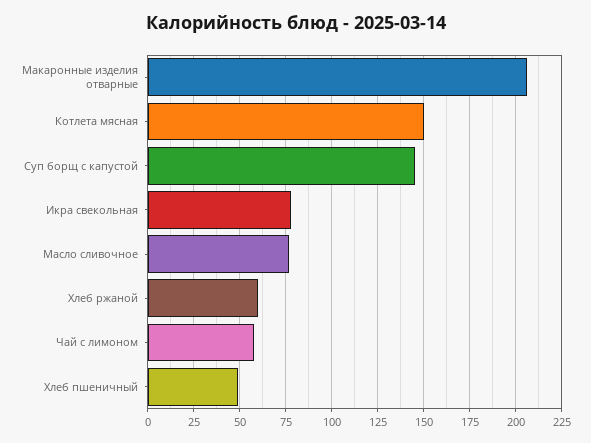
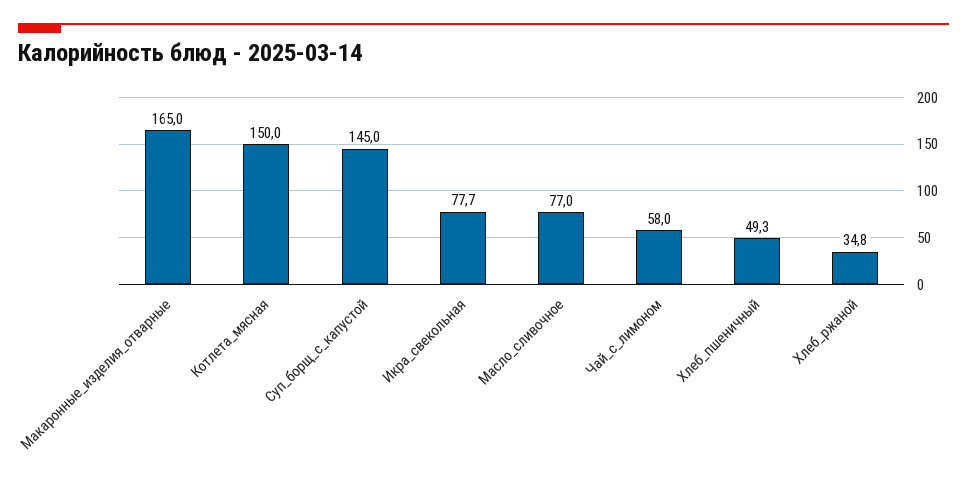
  {
-   "Макаронные изделия отварные": 205,
+   "Макаронные изделия отварные": 165,
    "Котлета мясная": 150,
    "Суп борщ с капустой": 145,
    "Икра свекольная": 77.7,
    "Масло сливочное": 77,
-   "Хлеб ржаной": 60,
+   "Хлеб ржаной": 34.8,
    "Чай с лимоном": 58,
    "Хлеб пшеничный": 49.3
  }

